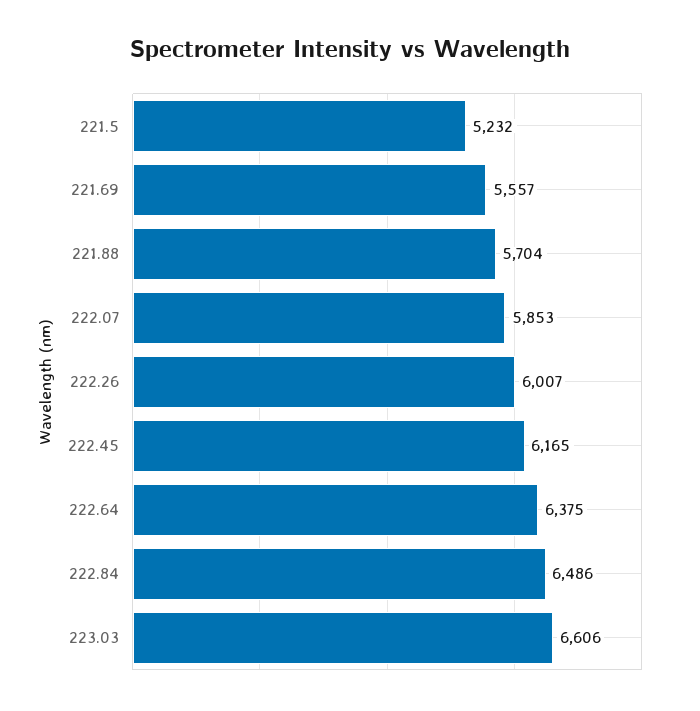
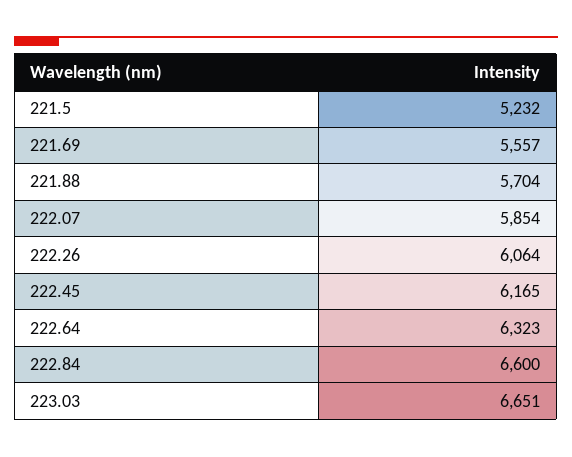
  {
    "221.5": 5232,
    "221.69": 5557,
    "221.88": 5704,
-   "222.07": 5853,
+   "222.07": 5854,
-   "222.26": 6007,
+   "222.26": 6064,
    "222.45": 6165,
-   "222.64": 6375,
+   "222.64": 6323,
-   "222.84": 6486,
+   "222.84": 6600,
-   "223.03": 6606
+   "223.03": 6651
  }

